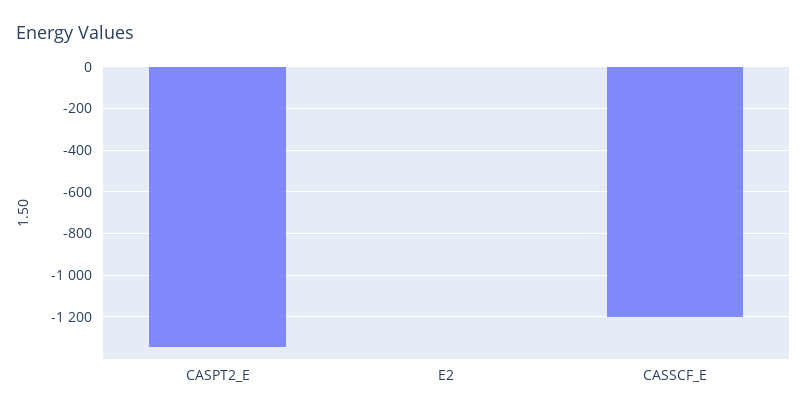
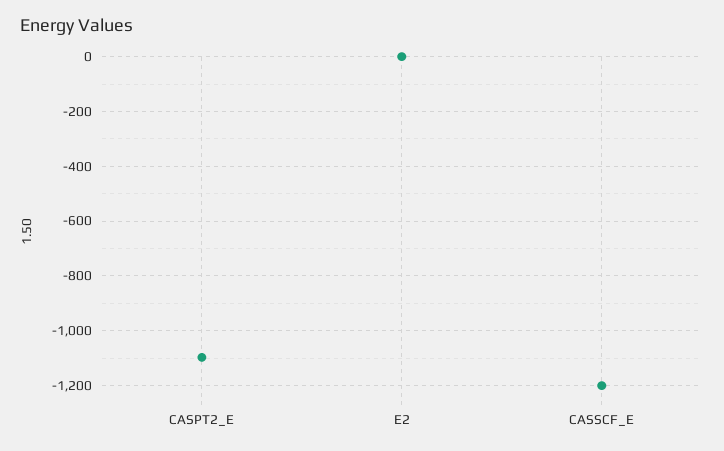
  {
-   "CASPT2_E": -1350,
+   "CASPT2_E": -1100,
    "E2": 0,
    "CASSCF_E": -1200
  }

